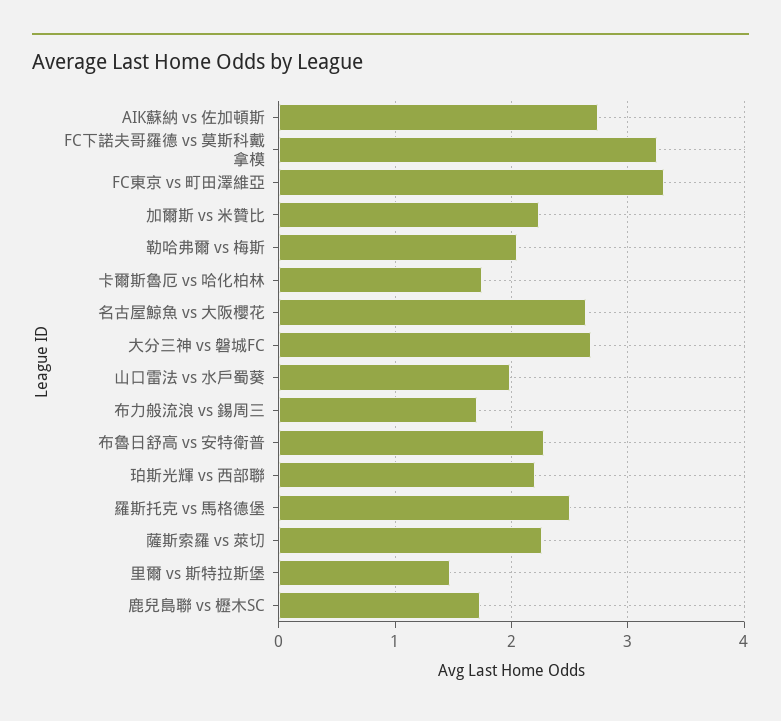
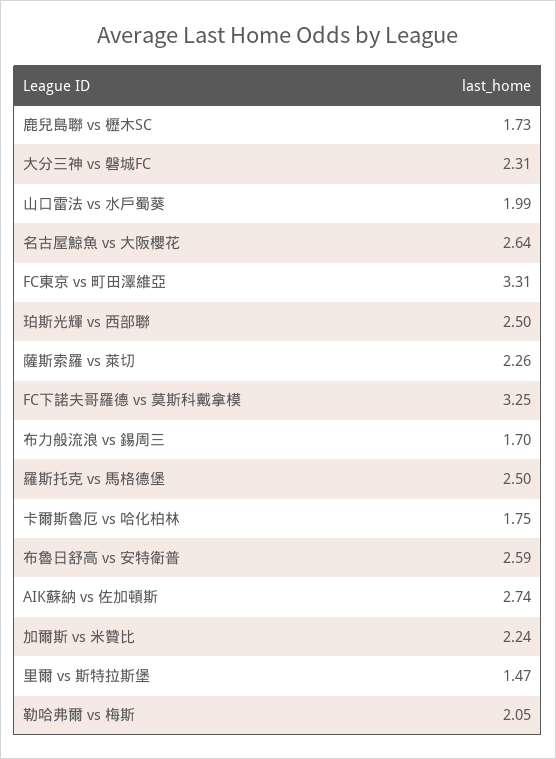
  {
    "AIK蘇納 vs 佐加頓斯": 2.74,
    "FC下諾夫哥羅德 vs 莫斯科戴拿模": 3.25,
    "FC東京 vs 町田澤維亞": 3.31,
    "加爾斯 vs 米贊比": 2.24,
    "勒哈弗爾 vs 梅斯": 2.05,
    "卡爾斯魯厄 vs 哈化柏林": 1.75,
    "名古屋鯨魚 vs 大阪櫻花": 2.64,
-   "大分三神 vs 磐城FC": 2.7,
+   "大分三神 vs 磐城FC": 2.31,
    "山口雷法 vs 水戶蜀葵": 1.99,
    "布力般流浪 vs 錫周三": 1.7,
-   "布魯日舒高 vs 安特衛普": 2.3,
+   "布魯日舒高 vs 安特衛普": 2.59,
-   "珀斯光輝 vs 西部聯": 2.2,
+   "珀斯光輝 vs 西部聯": 2.5,
    "羅斯托克 vs 馬格德堡": 2.5,
    "薩斯索羅 vs 萊切": 2.26,
    "里爾 vs 斯特拉斯堡": 1.47,
    "鹿兒島聯 vs 櫪木SC": 1.73
  }

